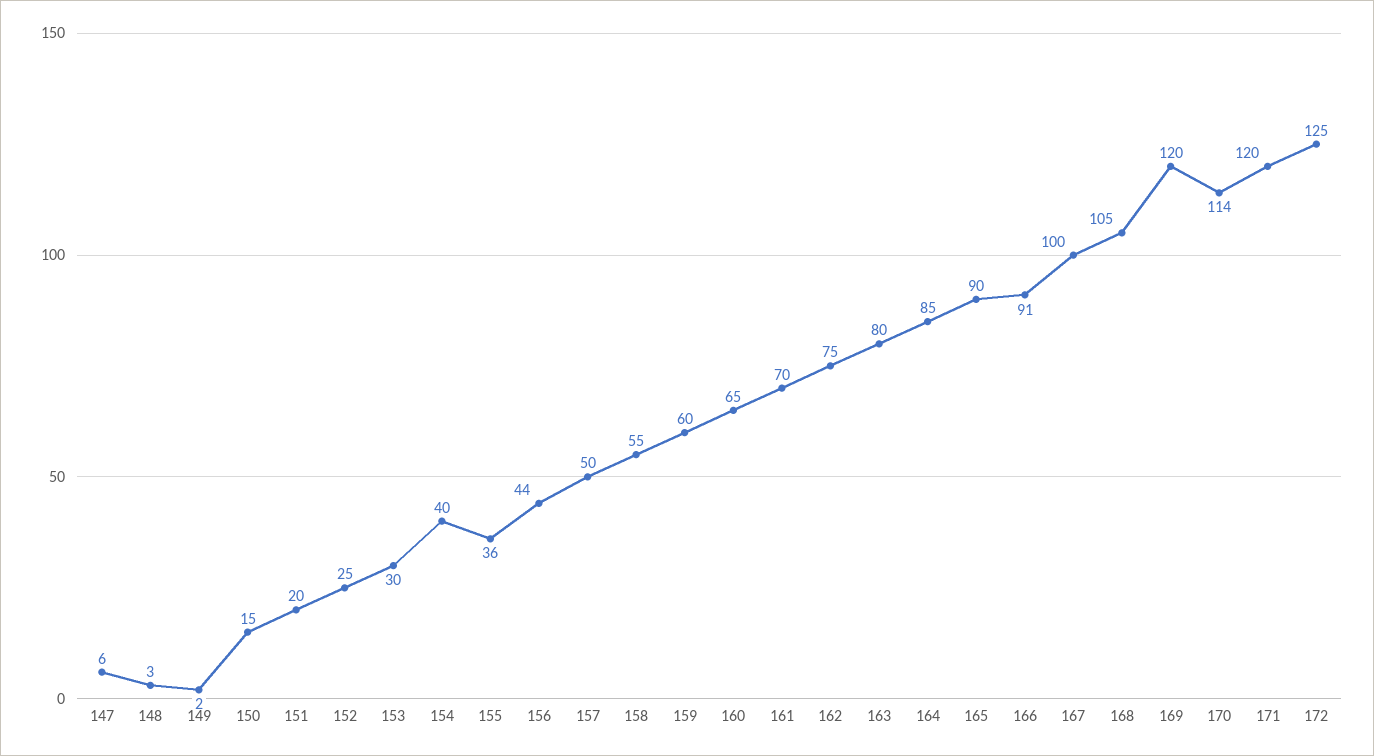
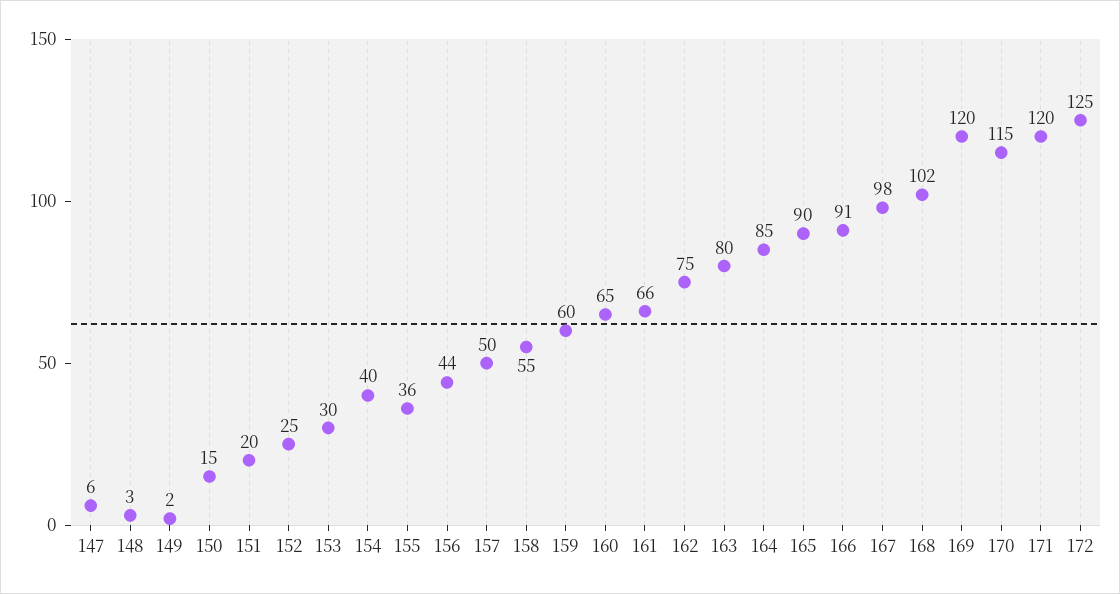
  {
    "147": 6,
    "148": 3,
    "149": 2,
    "150": 15,
    "151": 20,
    "152": 25,
    "153": 30,
    "154": 40,
    "155": 36,
    "156": 44,
    "157": 50,
    "158": 55,
    "159": 60,
    "160": 65,
-   "161": 70,
+   "161": 66,
    "162": 75,
    "163": 80,
    "164": 85,
    "165": 90,
    "166": 91,
-   "167": 100,
+   "167": 98,
-   "168": 105,
+   "168": 102,
    "169": 120,
-   "170": 114,
+   "170": 115,
    "171": 120,
    "172": 125
  }

